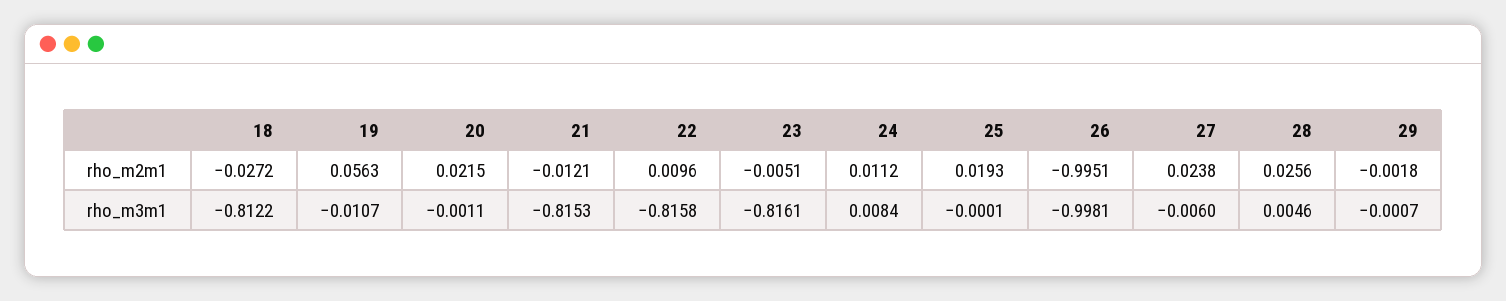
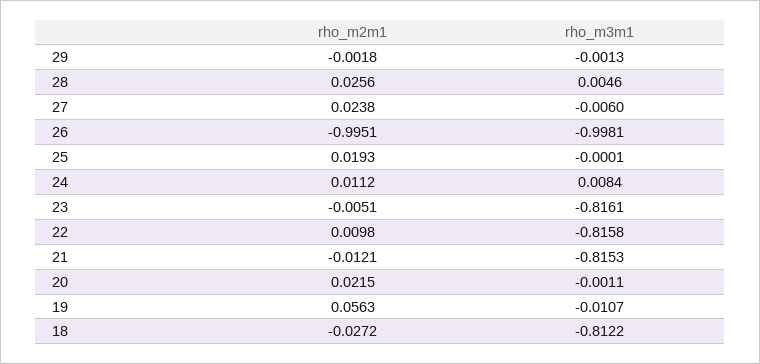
  {
    "18": {
      "rho_m2m1": -0.0272,
      "rho_m3m1": -0.8122
    },
    "19": {
      "rho_m2m1": 0.0563,
      "rho_m3m1": -0.0107
    },
    "20": {
      "rho_m2m1": 0.0215,
      "rho_m3m1": -0.0011
    },
    "21": {
      "rho_m2m1": -0.0121,
      "rho_m3m1": -0.8153
    },
    "22": {
-     "rho_m2m1": 0.0096,
+     "rho_m2m1": 0.0098,
      "rho_m3m1": -0.8158
    },
    "23": {
      "rho_m2m1": -0.0051,
      "rho_m3m1": -0.8161
    },
    "24": {
      "rho_m2m1": 0.0112,
      "rho_m3m1": 0.0084
    },
    "25": {
      "rho_m2m1": 0.0193,
      "rho_m3m1": -0.0001
    },
    "26": {
      "rho_m2m1": -0.9951,
      "rho_m3m1": -0.9981
    },
    "27": {
      "rho_m2m1": 0.0238,
      "rho_m3m1": -0.006
    },
    "28": {
      "rho_m2m1": 0.0256,
      "rho_m3m1": 0.0046
    },
    "29": {
      "rho_m2m1": -0.0018,
-     "rho_m3m1": -0.0007
+     "rho_m3m1": -0.0013
    }
  }

